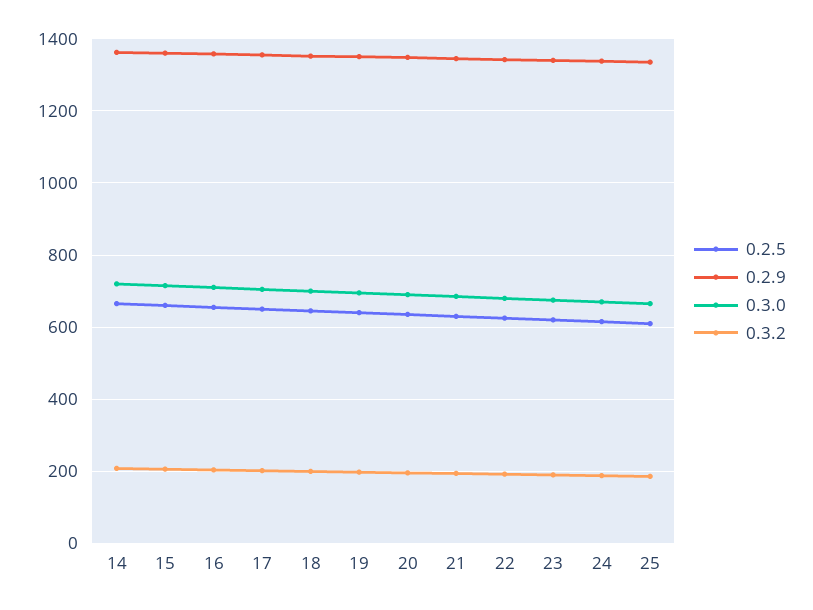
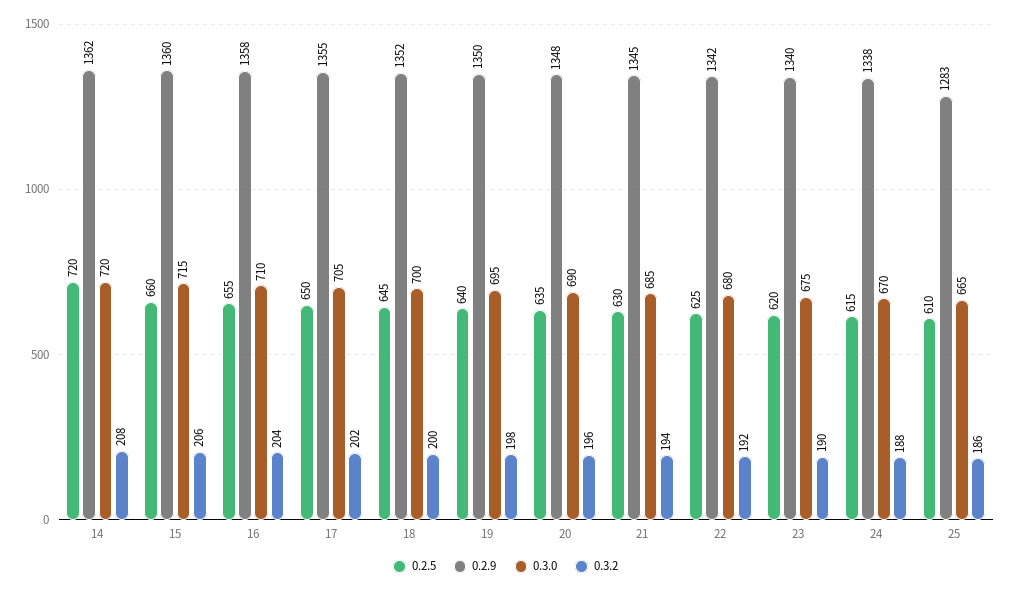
  {
    "0.2.5": {
-     "14": 660,
+     "14": 720,
      "15": 660,
      "16": 655,
      "17": 650,
      "18": 645,
      "19": 640,
      "20": 635,
      "21": 630,
      "22": 625,
      "23": 620,
      "24": 615,
      "25": 610
    },
    "0.2.9": {
      "14": 1362,
      "15": 1360,
      "16": 1358,
      "17": 1355,
      "18": 1352,
      "19": 1350,
      "20": 1348,
      "21": 1345,
      "22": 1342,
      "23": 1340,
      "24": 1338,
-     "25": 1340
+     "25": 1283
    },
    "0.3.0": {
      "14": 720,
      "15": 715,
      "16": 710,
      "17": 705,
      "18": 700,
      "19": 695,
      "20": 690,
      "21": 685,
      "22": 680,
      "23": 675,
      "24": 670,
      "25": 665
    },
    "0.3.2": {
      "14": 208,
      "15": 206,
      "16": 204,
      "17": 202,
      "18": 200,
      "19": 198,
      "20": 196,
      "21": 194,
      "22": 192,
      "23": 190,
      "24": 188,
      "25": 186
    }
  }

